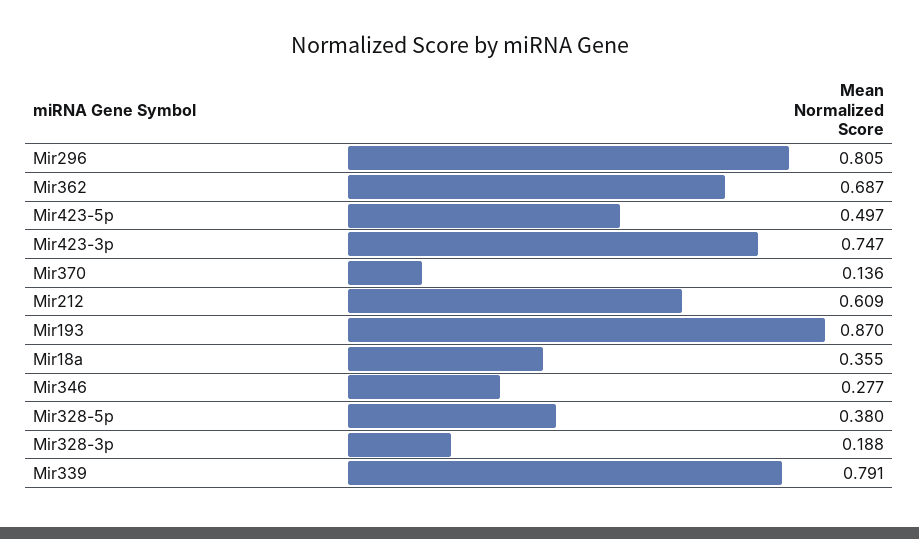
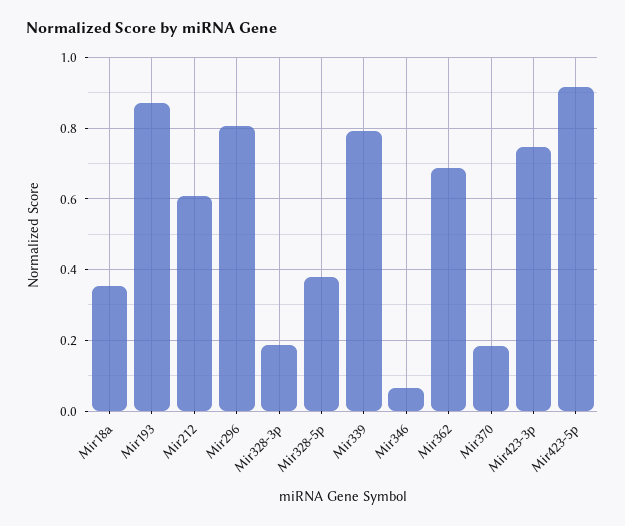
  {
    "Mir296": 0.805,
    "Mir362": 0.687,
-   "Mir423-5p": 0.497,
+   "Mir423-5p": 0.92,
    "Mir423-3p": 0.747,
-   "Mir370": 0.136,
+   "Mir370": 0.18,
    "Mir212": 0.609,
    "Mir193": 0.87,
    "Mir18a": 0.355,
-   "Mir346": 0.277,
+   "Mir346": 0.06,
    "Mir328-5p": 0.38,
    "Mir328-3p": 0.188,
    "Mir339": 0.791
  }

